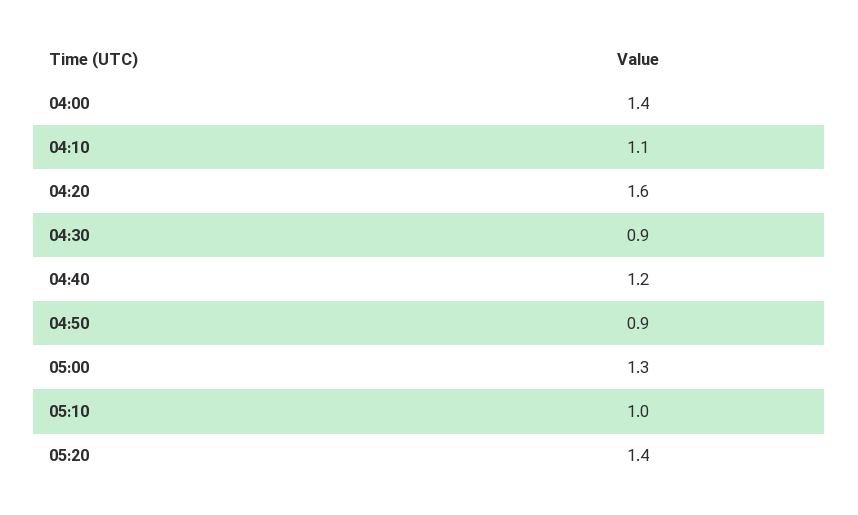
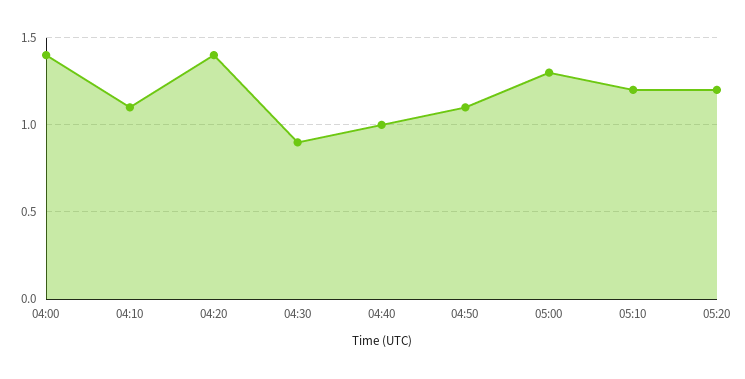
  {
    "04:00": 1.4,
    "04:10": 1.1,
-   "04:20": 1.6,
+   "04:20": 1.4,
    "04:30": 0.9,
-   "04:40": 1.2,
+   "04:40": 1,
-   "04:50": 0.9,
+   "04:50": 1.1,
    "05:00": 1.3,
-   "05:10": 1,
+   "05:10": 1.2,
-   "05:20": 1.4
+   "05:20": 1.2
  }

